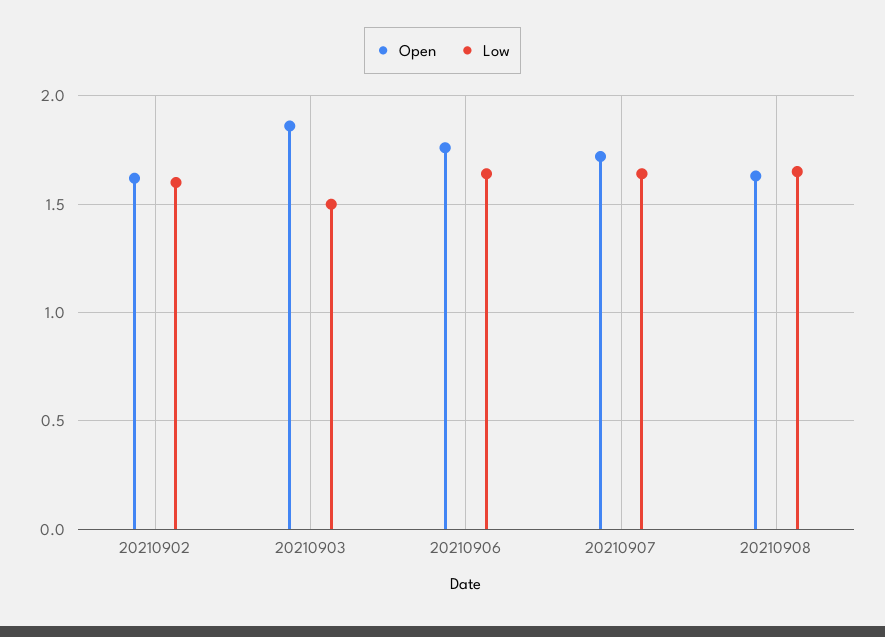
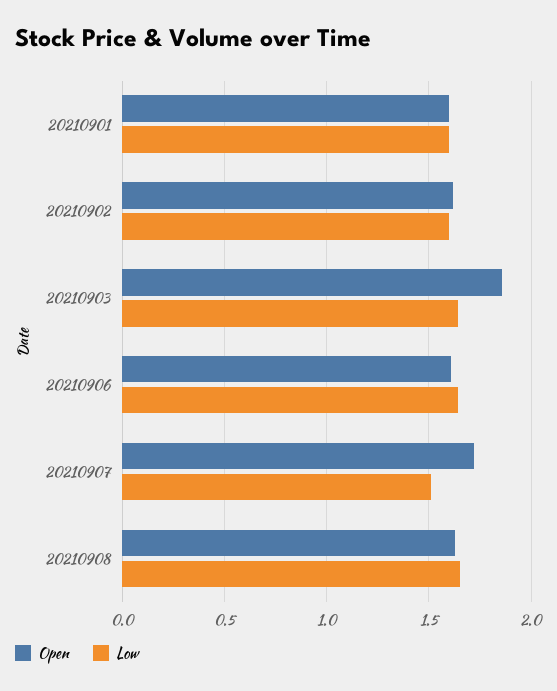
  {
    "Open": {
      "20210902": 1.6,
      "20210903": 1.85,
-     "20210906": 1.75,
+     "20210906": 1.6,
      "20210907": 1.7,
-     "20210908": 1.65
+     "20210908": 1.65,
+     "20210901": 1.6
    },
    "Low": {
      "20210902": 1.6,
-     "20210903": 1.5,
+     "20210903": 1.65,
      "20210906": 1.65,
-     "20210907": 1.65,
+     "20210907": 1.5,
-     "20210908": 1.65
+     "20210908": 1.65,
+     "20210901": 1.6
    }
  }

